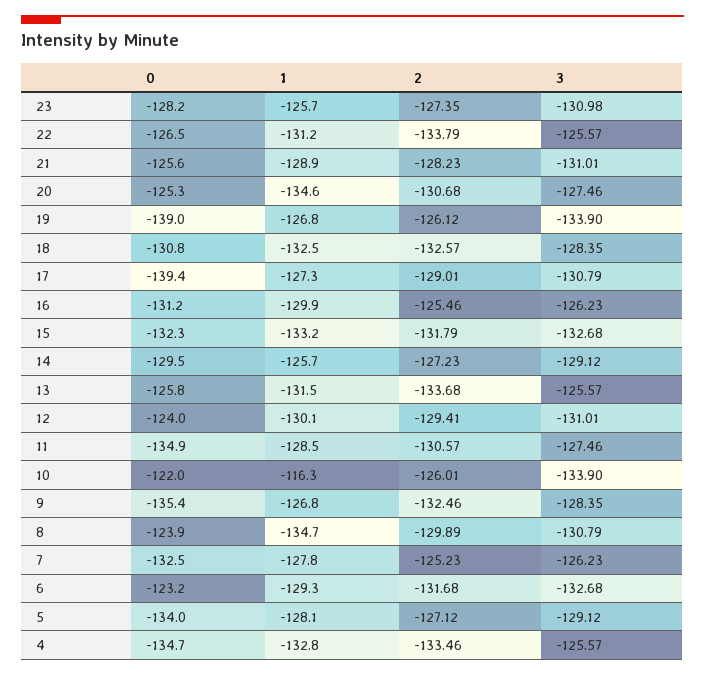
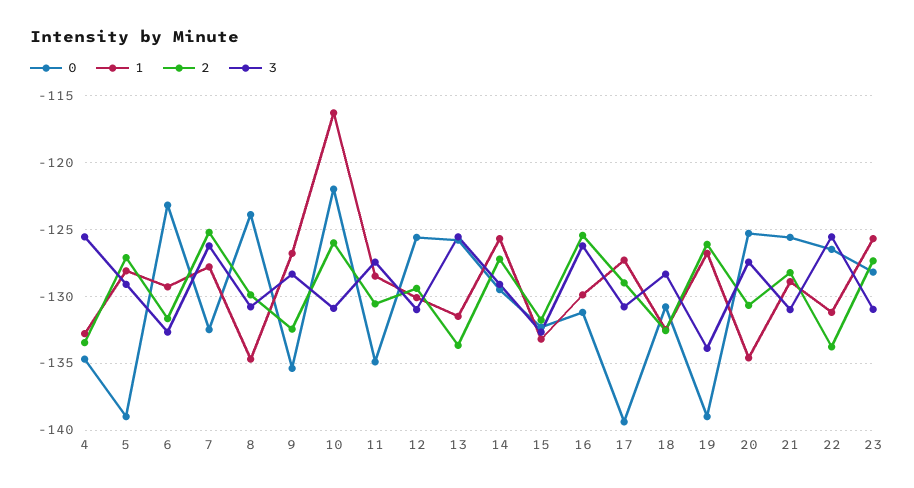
  {
    "0": {
      "23": -128.2,
      "22": -126.5,
      "21": -125.6,
      "20": -125.3,
      "19": -139,
      "18": -130.8,
      "17": -139.4,
      "16": -131.2,
      "15": -132.3,
      "14": -129.5,
      "13": -125.8,
-     "12": -124,
+     "12": -125.5,
      "11": -134.9,
      "10": -122,
      "9": -135.4,
      "8": -123.9,
      "7": -132.5,
      "6": -123.2,
-     "5": -134,
+     "5": -139,
      "4": -134.7
    },
    "1": {
      "23": -125.7,
      "22": -131.2,
      "21": -128.9,
      "20": -134.6,
      "19": -126.8,
      "18": -132.5,
      "17": -127.3,
      "16": -129.9,
      "15": -133.2,
      "14": -125.7,
      "13": -131.5,
      "12": -130.1,
      "11": -128.5,
      "10": -116.3,
      "9": -126.8,
      "8": -134.7,
      "7": -127.8,
      "6": -129.3,
      "5": -128.1,
      "4": -132.8
    },
    "2": {
      "23": -127.35,
      "22": -133.79,
      "21": -128.23,
      "20": -130.68,
      "19": -126.12,
      "18": -132.57,
      "17": -129.01,
      "16": -125.46,
      "15": -131.79,
      "14": -127.23,
      "13": -133.68,
      "12": -129.41,
      "11": -130.57,
      "10": -126.01,
      "9": -132.46,
      "8": -129.89,
      "7": -125.23,
      "6": -131.68,
      "5": -127.12,
      "4": -133.46
    },
    "3": {
      "23": -130.98,
      "22": -125.57,
      "21": -131.01,
      "20": -127.46,
      "19": -133.9,
      "18": -128.35,
      "17": -130.79,
      "16": -126.23,
      "15": -132.68,
      "14": -129.12,
      "13": -125.57,
      "12": -131.01,
      "11": -127.46,
-     "10": -133.9,
+     "10": -131,
      "9": -128.35,
      "8": -130.79,
      "7": -126.23,
      "6": -132.68,
      "5": -129.12,
      "4": -125.57
    }
  }

